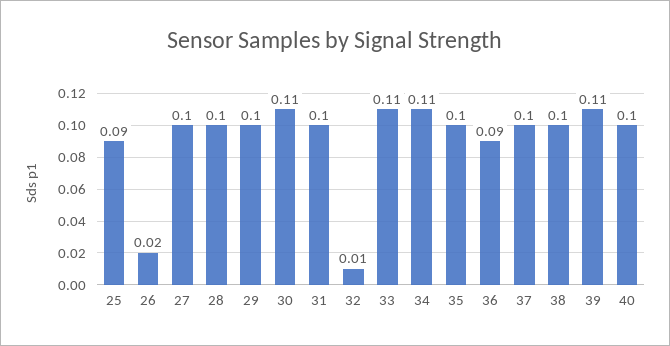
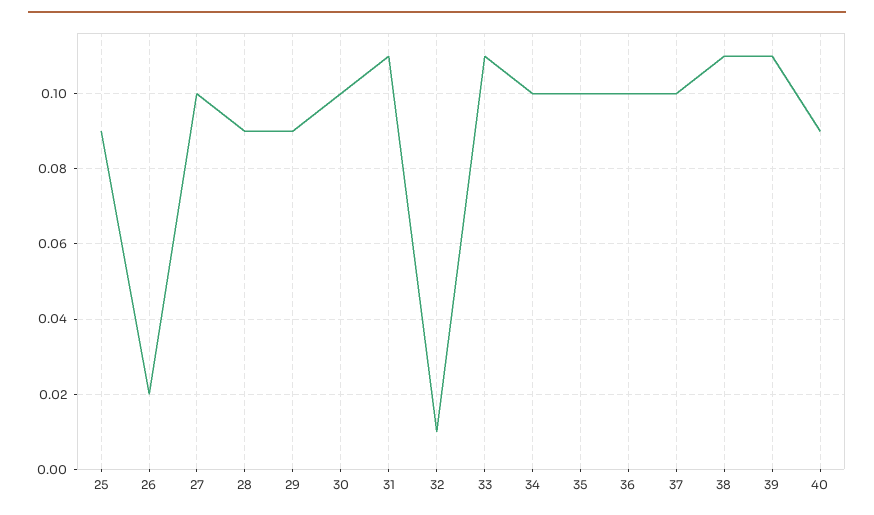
  {
    "25": 0.09,
    "26": 0.02,
    "27": 0.1,
-   "28": 0.1,
+   "28": 0.09,
-   "29": 0.1,
+   "29": 0.09,
-   "30": 0.11,
+   "30": 0.1,
-   "31": 0.1,
+   "31": 0.11,
    "32": 0.01,
    "33": 0.11,
-   "34": 0.11,
+   "34": 0.1,
    "35": 0.1,
-   "36": 0.09,
+   "36": 0.1,
    "37": 0.1,
-   "38": 0.1,
+   "38": 0.11,
    "39": 0.11,
-   "40": 0.1
+   "40": 0.09
  }

